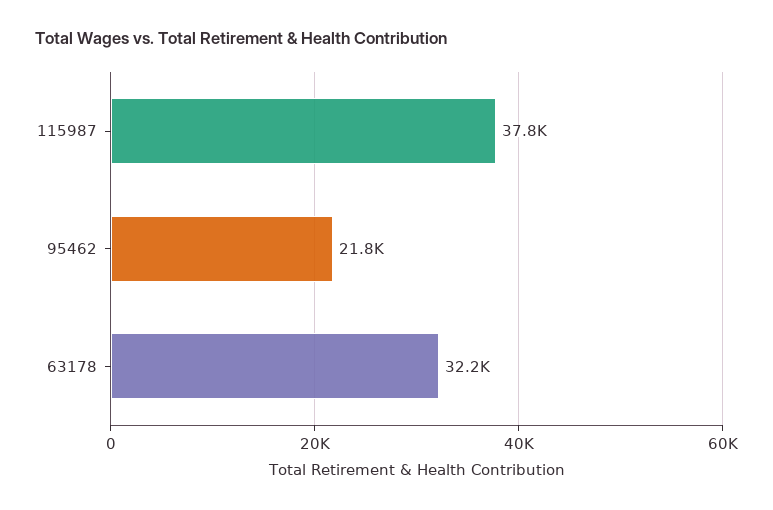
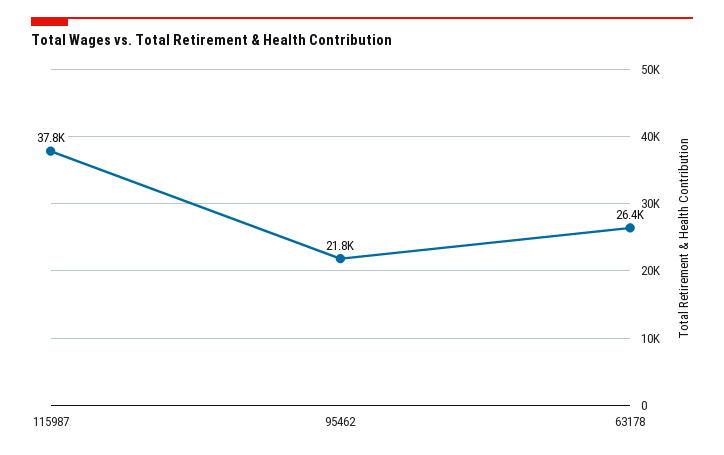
  {
    "115987": 37800,
    "95462": 21800,
-   "63178": 32200
+   "63178": 26400
  }

